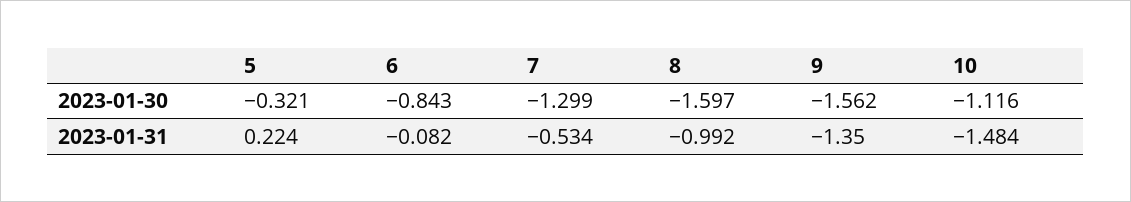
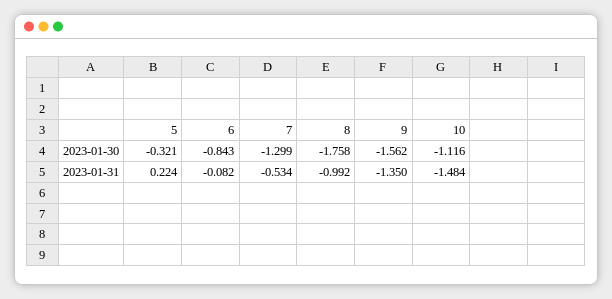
  {
    "5": {
      "2023-01-30": -0.321,
      "2023-01-31": 0.224
    },
    "6": {
      "2023-01-30": -0.843,
      "2023-01-31": -0.082
    },
    "7": {
      "2023-01-30": -1.299,
      "2023-01-31": -0.534
    },
    "8": {
-     "2023-01-30": -1.597,
+     "2023-01-30": -1.758,
      "2023-01-31": -0.992
    },
    "9": {
      "2023-01-30": -1.562,
      "2023-01-31": -1.35
    },
    "10": {
      "2023-01-30": -1.116,
      "2023-01-31": -1.484
    }
  }

